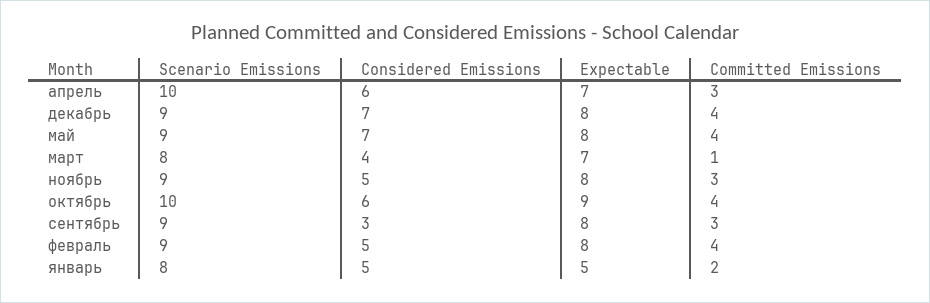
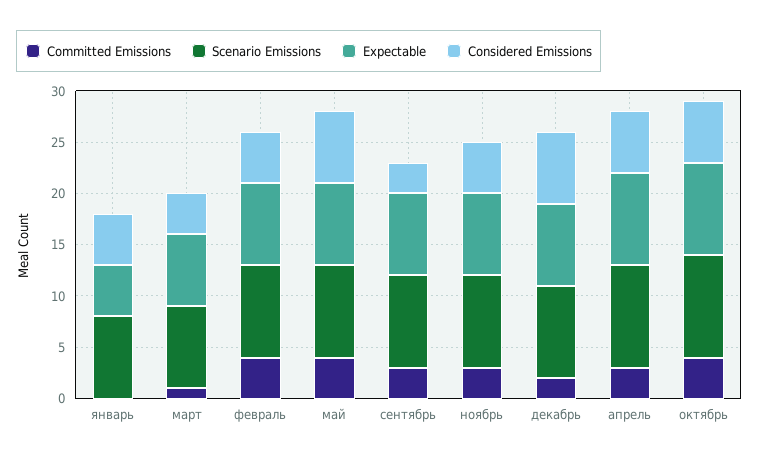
  {
    "Scenario Emissions": {
      "апрель": 10,
      "декабрь": 9,
      "май": 9,
      "март": 8,
      "ноябрь": 9,
      "октябрь": 10,
      "сентябрь": 9,
      "февраль": 9,
      "январь": 8
    },
    "Considered Emissions": {
      "апрель": 6,
      "декабрь": 7,
      "май": 7,
      "март": 4,
      "ноябрь": 5,
      "октябрь": 6,
      "сентябрь": 3,
      "февраль": 5,
      "январь": 5
    },
    "Expectable": {
-     "апрель": 7,
+     "апрель": 9,
      "декабрь": 8,
      "май": 8,
      "март": 7,
      "ноябрь": 8,
      "октябрь": 9,
      "сентябрь": 8,
      "февраль": 8,
      "январь": 5
    },
    "Committed Emissions": {
      "апрель": 3,
-     "декабрь": 4,
+     "декабрь": 2,
      "май": 4,
      "март": 1,
      "ноябрь": 3,
      "октябрь": 4,
      "сентябрь": 3,
      "февраль": 4,
-     "январь": 2
+     "январь": 0
    }
  }

